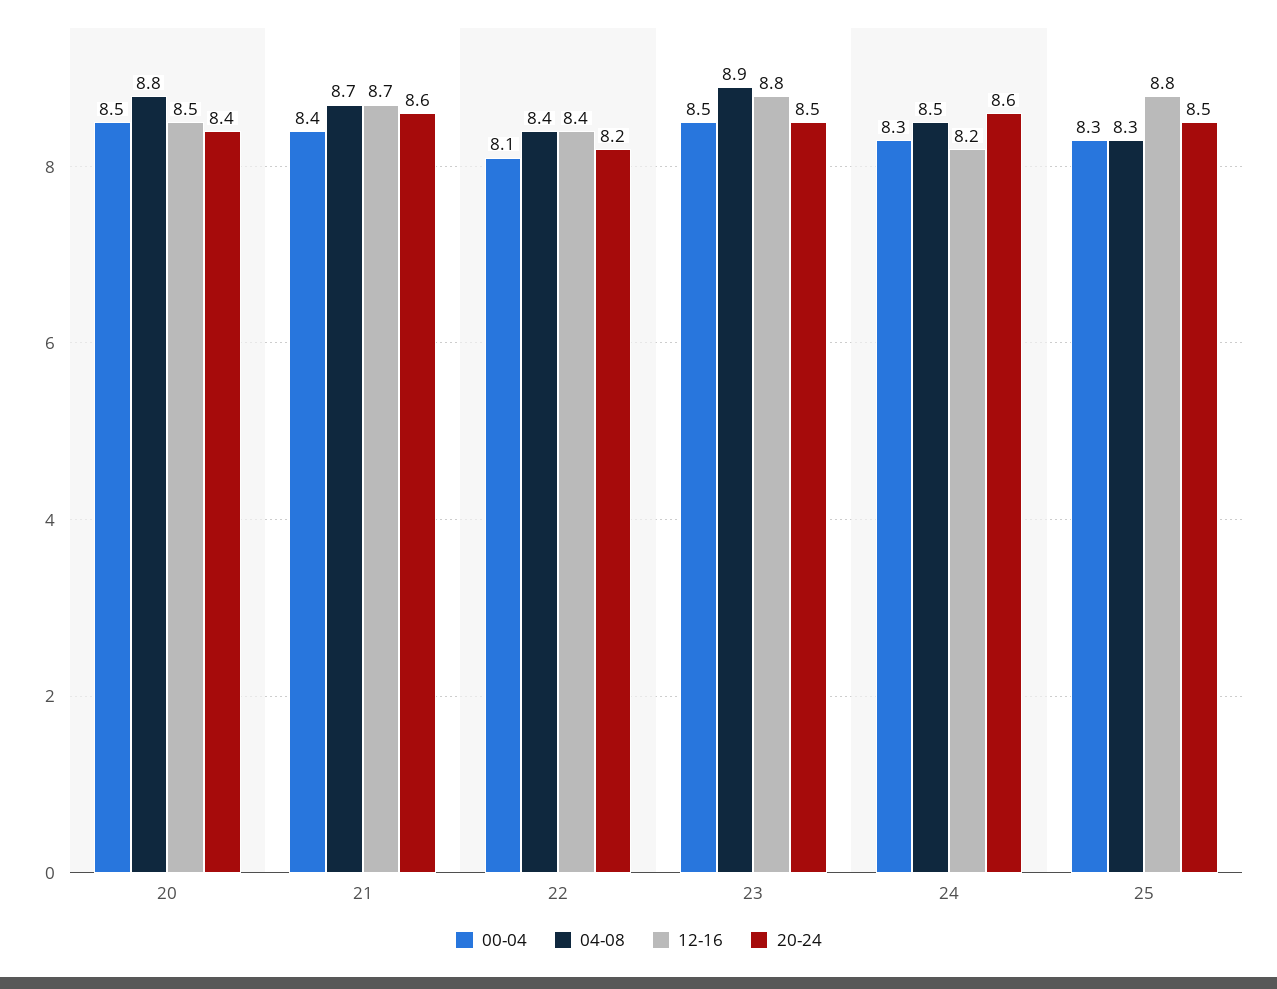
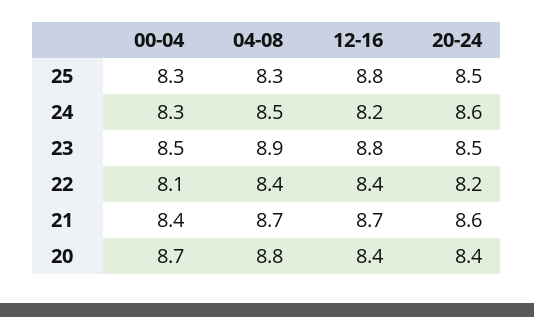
  {
    "00-04": {
-     "20": 8.5,
+     "20": 8.7,
      "21": 8.4,
      "22": 8.1,
      "23": 8.5,
      "24": 8.3,
      "25": 8.3
    },
    "04-08": {
      "20": 8.8,
      "21": 8.7,
      "22": 8.4,
      "23": 8.9,
      "24": 8.5,
      "25": 8.3
    },
    "12-16": {
-     "20": 8.5,
+     "20": 8.4,
      "21": 8.7,
      "22": 8.4,
      "23": 8.8,
      "24": 8.2,
      "25": 8.8
    },
    "20-24": {
      "20": 8.4,
      "21": 8.6,
      "22": 8.2,
      "23": 8.5,
      "24": 8.6,
      "25": 8.5
    }
  }

